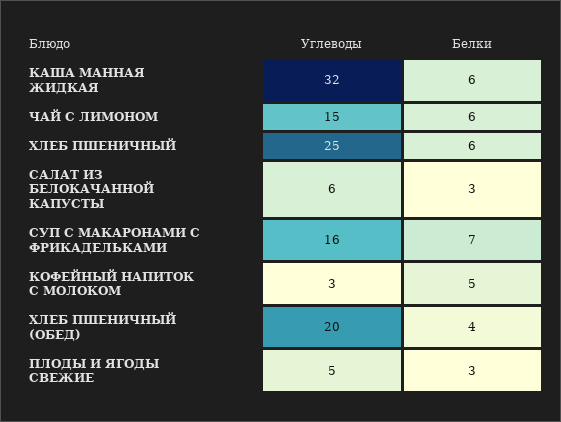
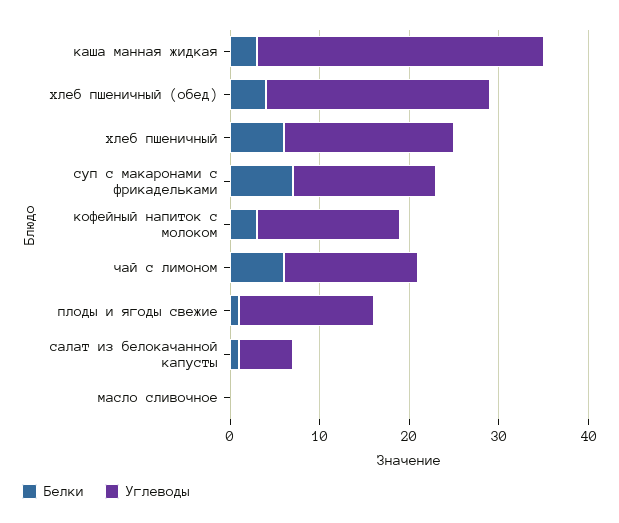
  {
    "Углеводы": {
      "КАША МАННАЯ ЖИДКАЯ": 32,
      "ЧАЙ С ЛИМОНОМ": 15,
-     "ХЛЕБ ПШЕНИЧНЫЙ": 25,
+     "ХЛЕБ ПШЕНИЧНЫЙ": 19,
      "САЛАТ ИЗ БЕЛОКАЧАННОЙ КАПУСТЫ": 6,
      "СУП С МАКАРОНАМИ С ФРИКАДЕЛЬКАМИ": 16,
-     "КОФЕЙНЫЙ НАПИТОК С МОЛОКОМ": 3,
+     "КОФЕЙНЫЙ НАПИТОК С МОЛОКОМ": 16,
-     "ХЛЕБ ПШЕНИЧНЫЙ (ОБЕД)": 20,
+     "ХЛЕБ ПШЕНИЧНЫЙ (ОБЕД)": 25,
-     "ПЛОДЫ И ЯГОДЫ СВЕЖИЕ": 5
+     "ПЛОДЫ И ЯГОДЫ СВЕЖИЕ": 15,
+     "масло сливочное": 0
    },
    "Белки": {
-     "КАША МАННАЯ ЖИДКАЯ": 6,
+     "КАША МАННАЯ ЖИДКАЯ": 3,
      "ЧАЙ С ЛИМОНОМ": 6,
      "ХЛЕБ ПШЕНИЧНЫЙ": 6,
-     "САЛАТ ИЗ БЕЛОКАЧАННОЙ КАПУСТЫ": 3,
+     "САЛАТ ИЗ БЕЛОКАЧАННОЙ КАПУСТЫ": 1,
      "СУП С МАКАРОНАМИ С ФРИКАДЕЛЬКАМИ": 7,
-     "КОФЕЙНЫЙ НАПИТОК С МОЛОКОМ": 5,
+     "КОФЕЙНЫЙ НАПИТОК С МОЛОКОМ": 3,
      "ХЛЕБ ПШЕНИЧНЫЙ (ОБЕД)": 4,
-     "ПЛОДЫ И ЯГОДЫ СВЕЖИЕ": 3
+     "ПЛОДЫ И ЯГОДЫ СВЕЖИЕ": 1,
+     "масло сливочное": 0
    }
  }

